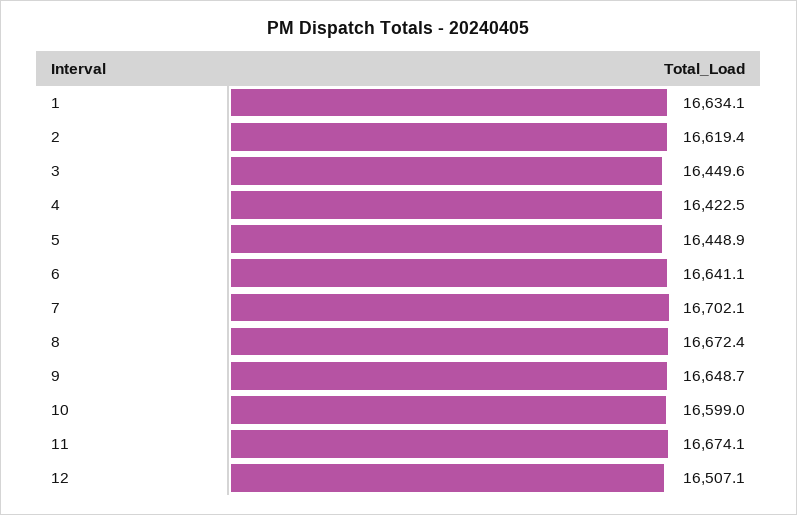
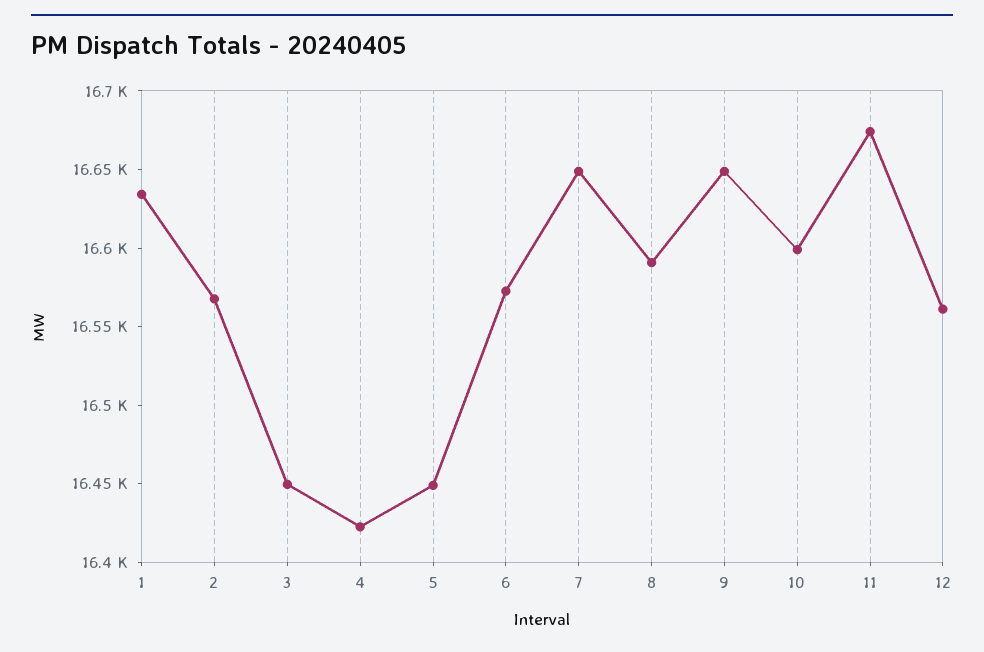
  {
    "1": 16634.1,
-   "2": 16619.4,
+   "2": 16570,
    "3": 16449.6,
    "4": 16422.5,
    "5": 16448.9,
-   "6": 16641.1,
+   "6": 16570,
-   "7": 16702.1,
+   "7": 16650,
-   "8": 16672.4,
+   "8": 16590,
    "9": 16648.7,
    "10": 16599,
    "11": 16674.1,
-   "12": 16507.1
+   "12": 16560
  }

